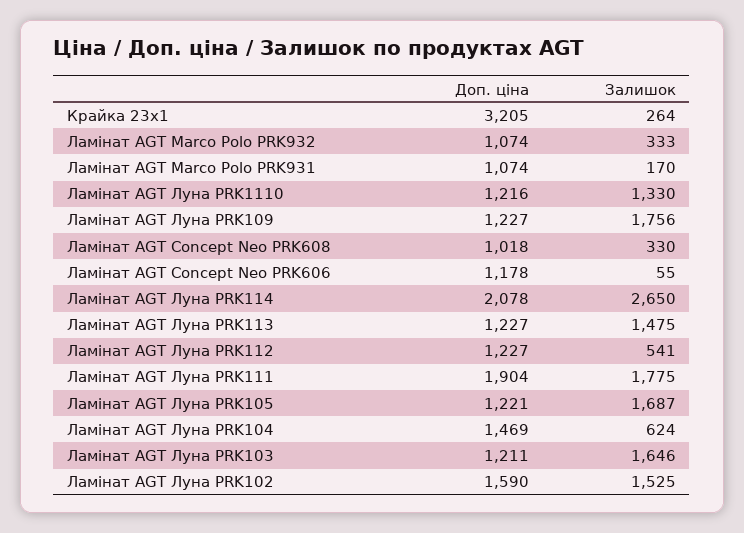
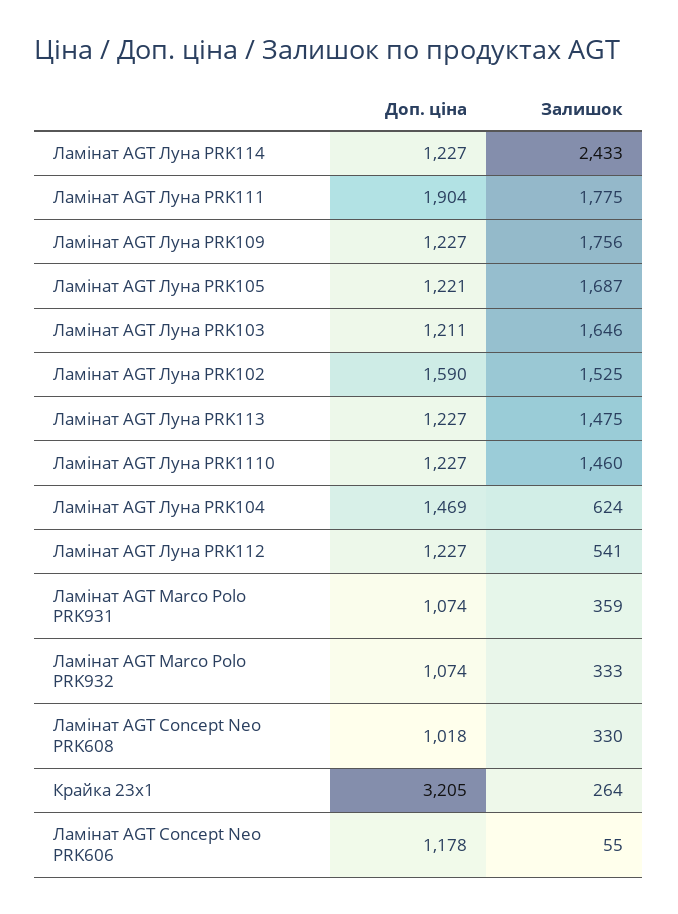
  {
    "Доп. ціна": {
      "Крайка 23x1": 3205,
      "Ламінат AGT Marco Polo PRK932": 1074,
      "Ламінат AGT Marco Polo PRK931": 1074,
-     "Ламінат AGT Луна PRK1110": 1216,
+     "Ламінат AGT Луна PRK1110": 1227,
      "Ламінат AGT Луна PRK109": 1227,
      "Ламінат AGT Concept Neo PRK608": 1018,
      "Ламінат AGT Concept Neo PRK606": 1178,
-     "Ламінат AGT Луна PRK114": 2078,
+     "Ламінат AGT Луна PRK114": 1227,
      "Ламінат AGT Луна PRK113": 1227,
      "Ламінат AGT Луна PRK112": 1227,
      "Ламінат AGT Луна PRK111": 1904,
      "Ламінат AGT Луна PRK105": 1221,
      "Ламінат AGT Луна PRK104": 1469,
      "Ламінат AGT Луна PRK103": 1211,
      "Ламінат AGT Луна PRK102": 1590
    },
    "Залишок": {
      "Крайка 23x1": 264,
      "Ламінат AGT Marco Polo PRK932": 333,
-     "Ламінат AGT Marco Polo PRK931": 170,
+     "Ламінат AGT Marco Polo PRK931": 359,
-     "Ламінат AGT Луна PRK1110": 1330,
+     "Ламінат AGT Луна PRK1110": 1460,
      "Ламінат AGT Луна PRK109": 1756,
      "Ламінат AGT Concept Neo PRK608": 330,
      "Ламінат AGT Concept Neo PRK606": 55,
-     "Ламінат AGT Луна PRK114": 2650,
+     "Ламінат AGT Луна PRK114": 2433,
      "Ламінат AGT Луна PRK113": 1475,
      "Ламінат AGT Луна PRK112": 541,
      "Ламінат AGT Луна PRK111": 1775,
      "Ламінат AGT Луна PRK105": 1687,
      "Ламінат AGT Луна PRK104": 624,
      "Ламінат AGT Луна PRK103": 1646,
      "Ламінат AGT Луна PRK102": 1525
    }
  }

